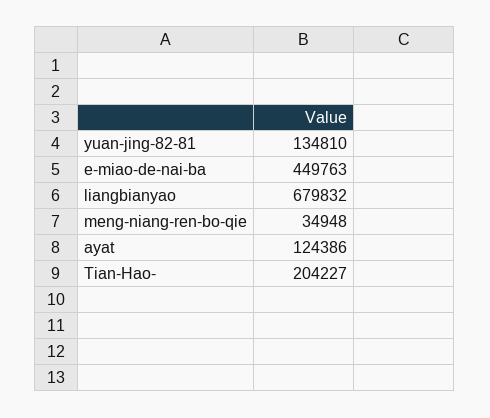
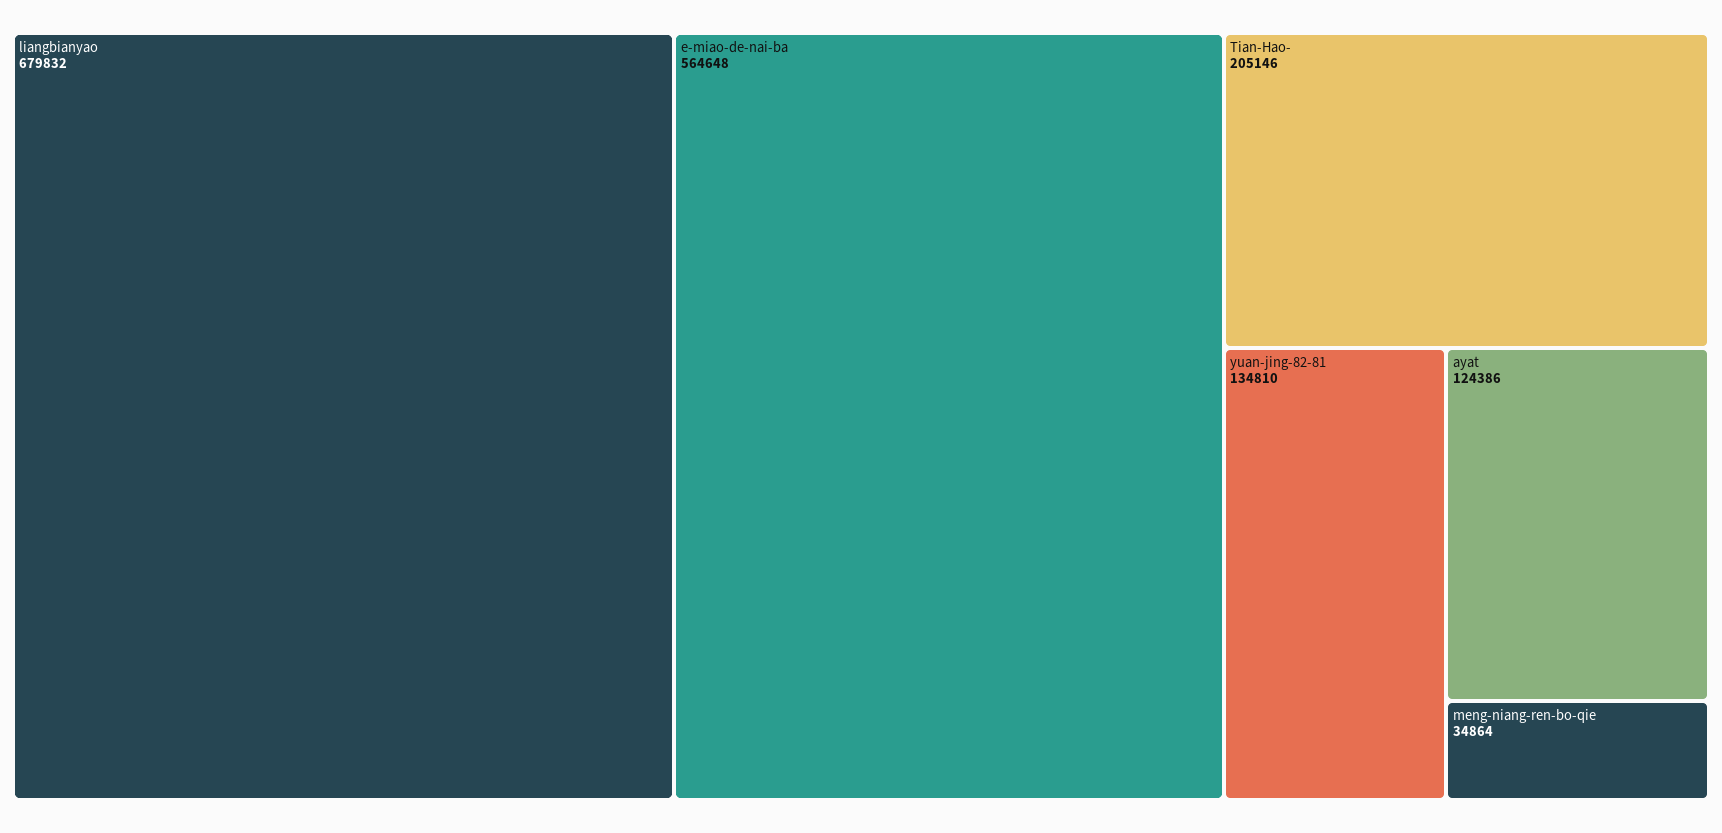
  {
    "yuan-jing-82-81": 134810,
-   "e-miao-de-nai-ba": 449763,
+   "e-miao-de-nai-ba": 564648,
    "liangbianyao": 679832,
-   "meng-niang-ren-bo-qie": 34948,
+   "meng-niang-ren-bo-qie": 34864,
    "ayat": 124386,
-   "Tian-Hao-": 204227
+   "Tian-Hao-": 205146
  }

